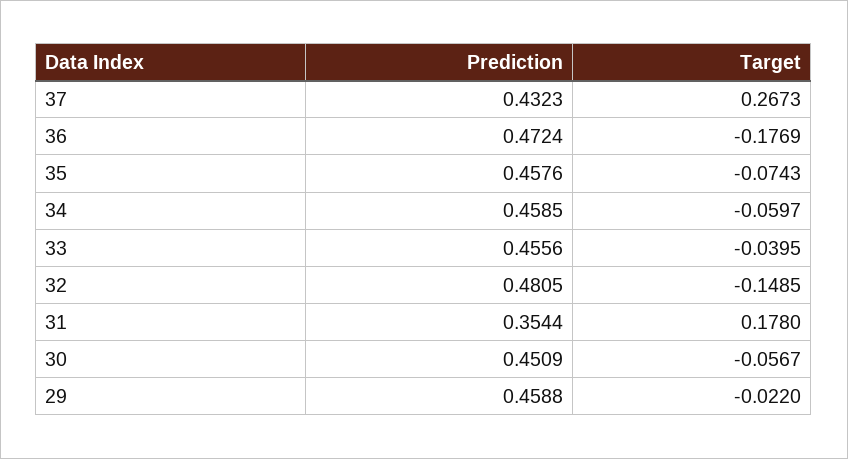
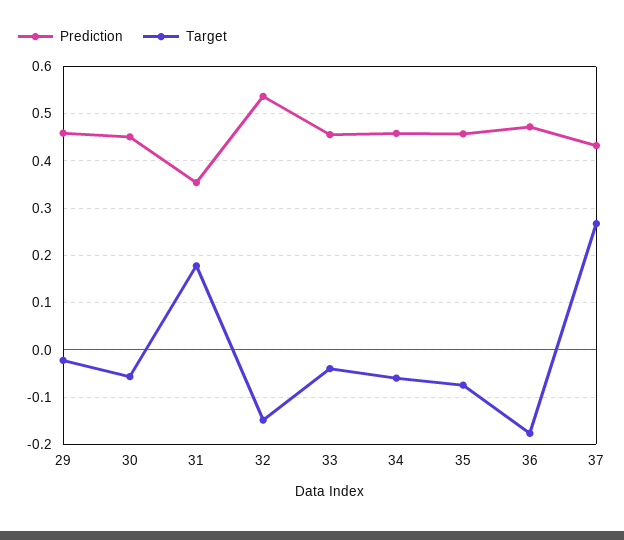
  {
    "Prediction": {
      "37": 0.4323,
      "36": 0.4724,
      "35": 0.4576,
      "34": 0.4585,
      "33": 0.4556,
-     "32": 0.4805,
+     "32": 0.54,
      "31": 0.3544,
      "30": 0.4509,
      "29": 0.4588
    },
    "Target": {
      "37": 0.2673,
      "36": -0.1769,
      "35": -0.0743,
      "34": -0.0597,
      "33": -0.0395,
      "32": -0.1485,
      "31": 0.178,
      "30": -0.0567,
      "29": -0.022
    }
  }

